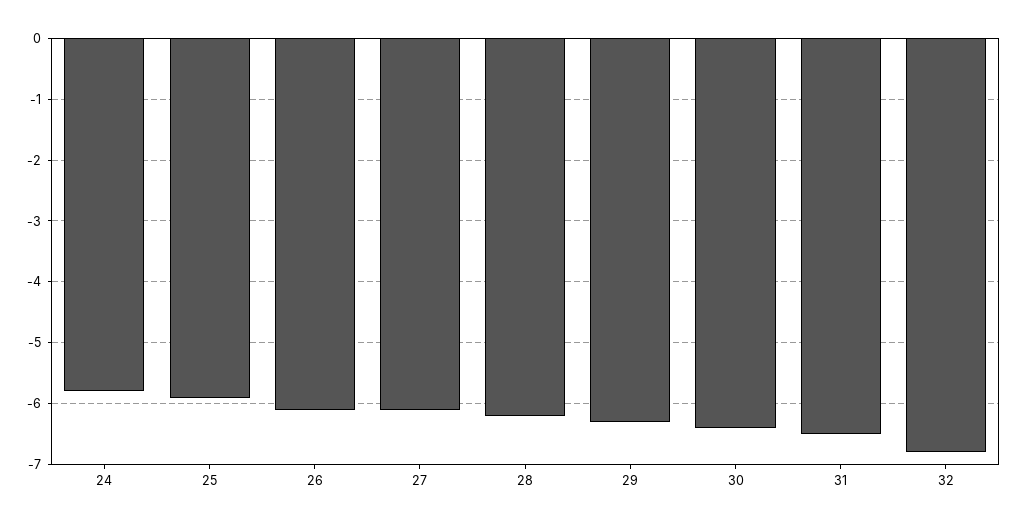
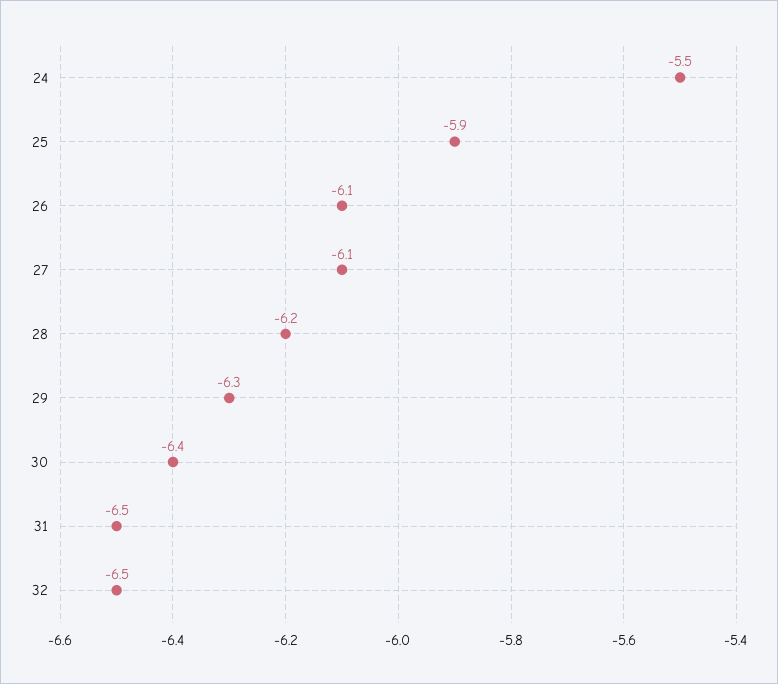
  {
-   "24": -5.8,
+   "24": -5.5,
    "25": -5.9,
    "26": -6.1,
    "27": -6.1,
    "28": -6.2,
    "29": -6.3,
    "30": -6.4,
    "31": -6.5,
-   "32": -6.8
+   "32": -6.5
  }

